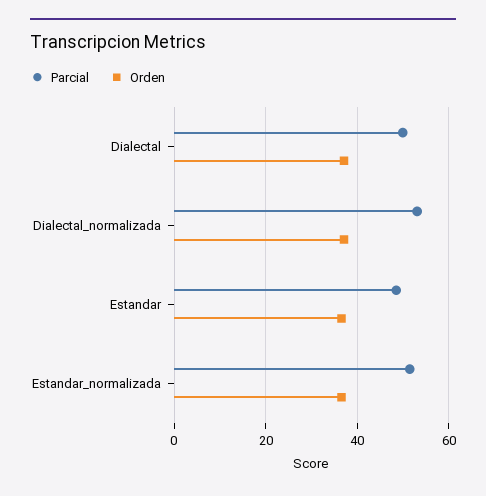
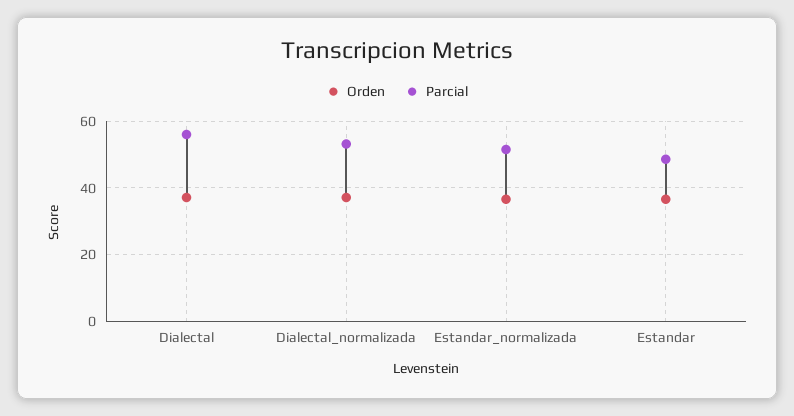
  {
    "Parcial": {
-     "Dialectal": 50,
+     "Dialectal": 56,
      "Dialectal_normalizada": 54,
      "Estandar": 48,
      "Estandar_normalizada": 52
    },
    "Orden": {
      "Dialectal": 38,
      "Dialectal_normalizada": 38,
      "Estandar": 36,
      "Estandar_normalizada": 36
    }
  }

